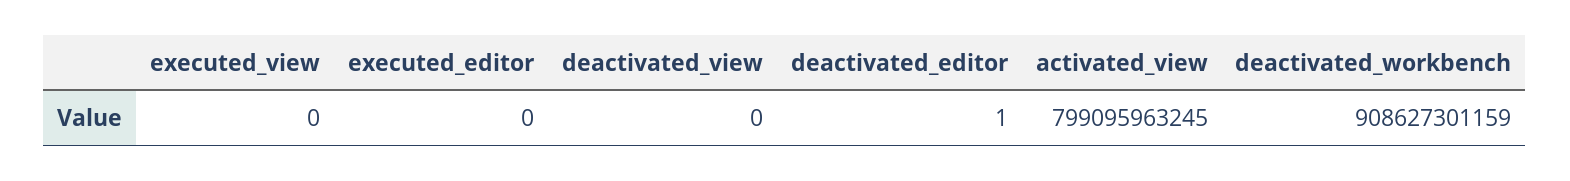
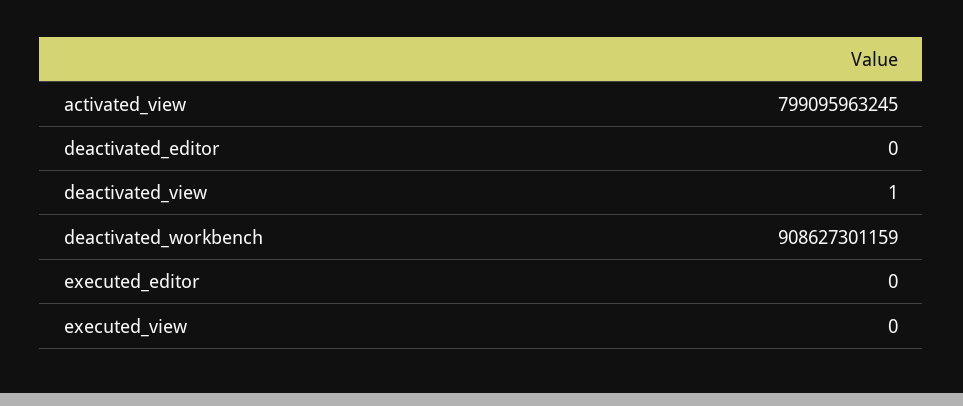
  {
    "executed_view": 0,
    "executed_editor": 0,
-   "deactivated_view": 0,
+   "deactivated_view": 1,
-   "deactivated_editor": 1,
+   "deactivated_editor": 0,
    "activated_view": 799095963245,
    "deactivated_workbench": 908627301159
  }

